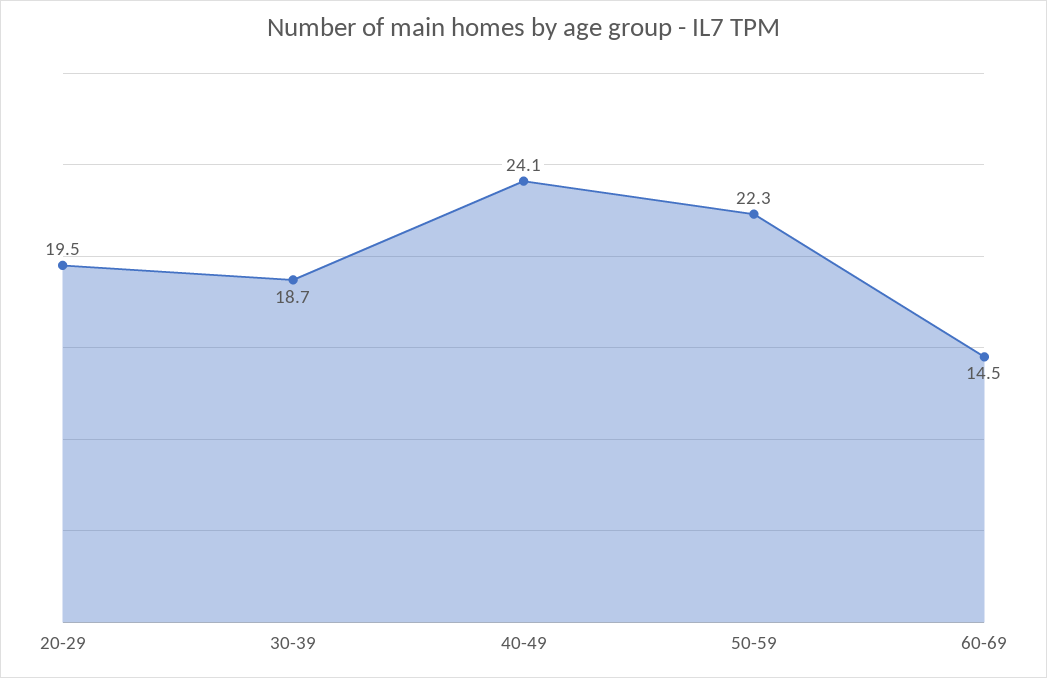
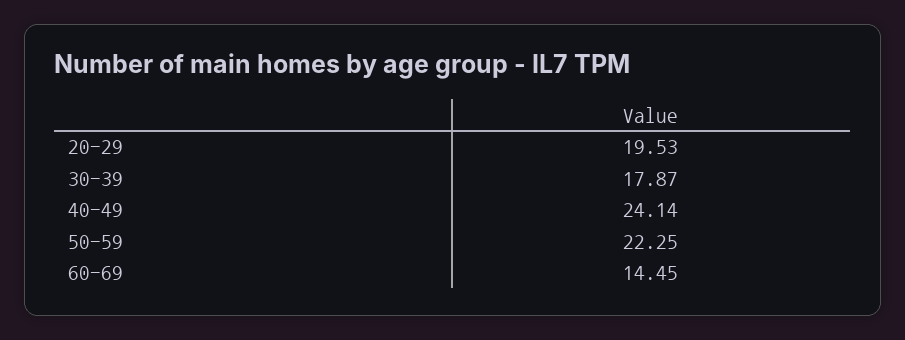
  {
    "20-29": 19.53,
-   "30-39": 18.7,
+   "30-39": 17.87,
    "40-49": 24.14,
    "50-59": 22.25,
    "60-69": 14.45
  }

